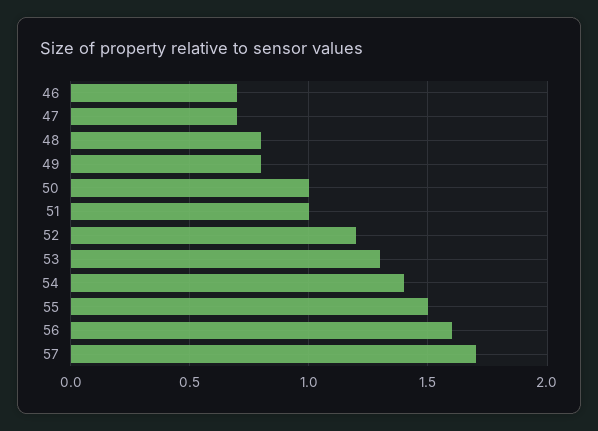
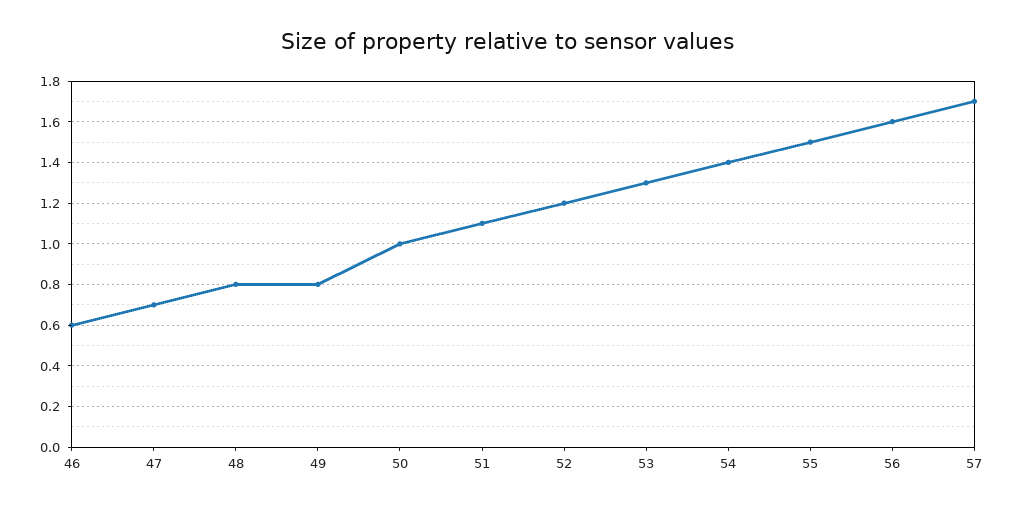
  {
-   "46": 0.7,
+   "46": 0.6,
    "47": 0.7,
    "48": 0.8,
    "49": 0.8,
    "50": 1,
-   "51": 1,
+   "51": 1.1,
    "52": 1.2,
    "53": 1.3,
    "54": 1.4,
    "55": 1.5,
    "56": 1.6,
    "57": 1.7
  }

